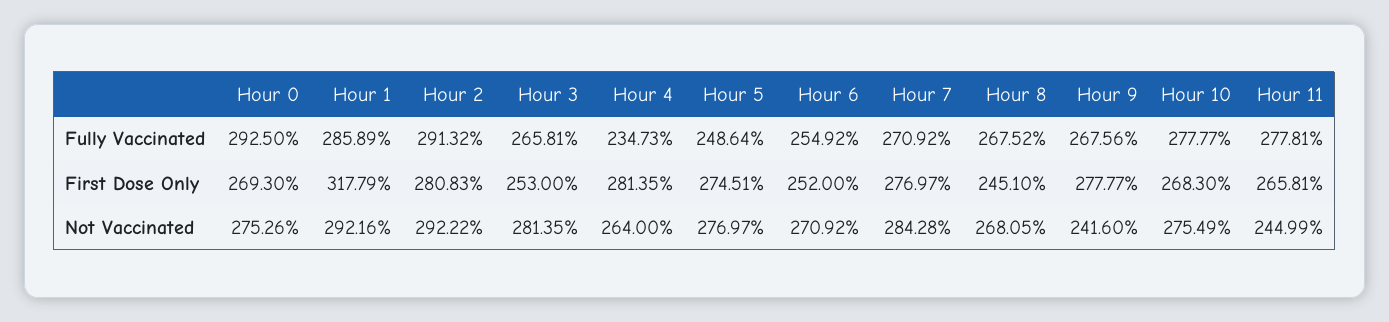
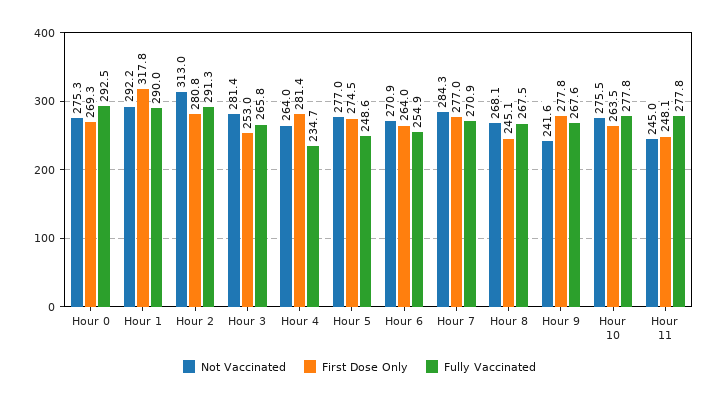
  {
    "Fully Vaccinated": {
      "Hour 0": 292.5,
-     "Hour 1": 285.89,
+     "Hour 1": 290,
      "Hour 2": 291.32,
      "Hour 3": 265.81,
      "Hour 4": 234.73,
      "Hour 5": 248.64,
      "Hour 6": 254.92,
      "Hour 7": 270.92,
      "Hour 8": 267.52,
      "Hour 9": 267.56,
      "Hour 10": 277.77,
      "Hour 11": 277.81
    },
    "First Dose Only": {
      "Hour 0": 269.3,
      "Hour 1": 317.79,
      "Hour 2": 280.83,
      "Hour 3": 253,
      "Hour 4": 281.35,
      "Hour 5": 274.51,
-     "Hour 6": 252,
+     "Hour 6": 264,
      "Hour 7": 276.97,
      "Hour 8": 245.1,
      "Hour 9": 277.77,
-     "Hour 10": 268.3,
+     "Hour 10": 263.5,
-     "Hour 11": 265.81
+     "Hour 11": 248.1
    },
    "Not Vaccinated": {
      "Hour 0": 275.26,
      "Hour 1": 292.16,
-     "Hour 2": 292.22,
+     "Hour 2": 313,
      "Hour 3": 281.35,
      "Hour 4": 264,
      "Hour 5": 276.97,
      "Hour 6": 270.92,
      "Hour 7": 284.28,
      "Hour 8": 268.05,
      "Hour 9": 241.6,
      "Hour 10": 275.49,
      "Hour 11": 244.99
    }
  }

